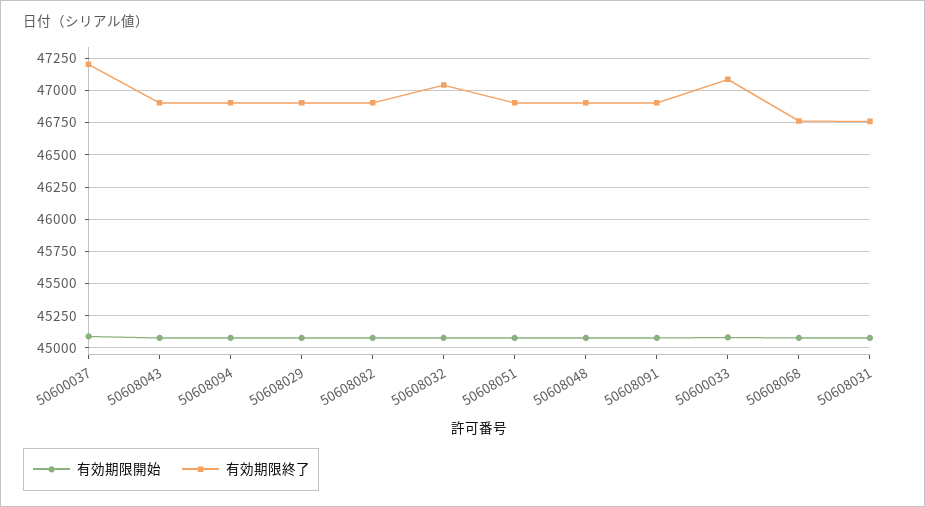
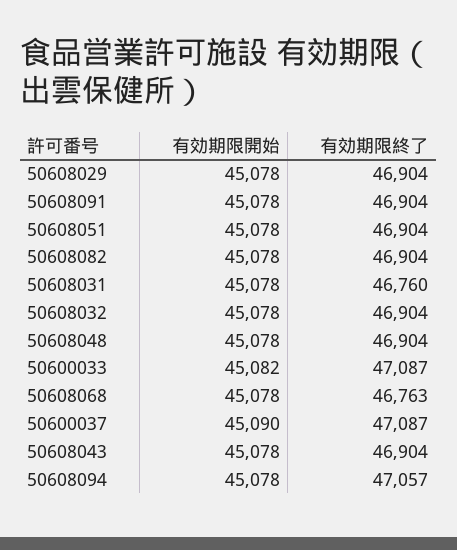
  {
    "有効期限開始": {
      "50600037": 45090,
      "50608043": 45078,
      "50608094": 45078,
      "50608029": 45078,
      "50608082": 45078,
      "50608032": 45078,
      "50608051": 45078,
      "50608048": 45078,
      "50608091": 45078,
      "50600033": 45082,
      "50608068": 45078,
      "50608031": 45078
    },
    "有効期限終了": {
-     "50600037": 47200,
+     "50600037": 47087,
      "50608043": 46904,
-     "50608094": 46900,
+     "50608094": 47057,
      "50608029": 46904,
      "50608082": 46904,
-     "50608032": 47050,
+     "50608032": 46904,
      "50608051": 46904,
      "50608048": 46904,
      "50608091": 46904,
      "50600033": 47087,
      "50608068": 46763,
      "50608031": 46760
    }
  }

